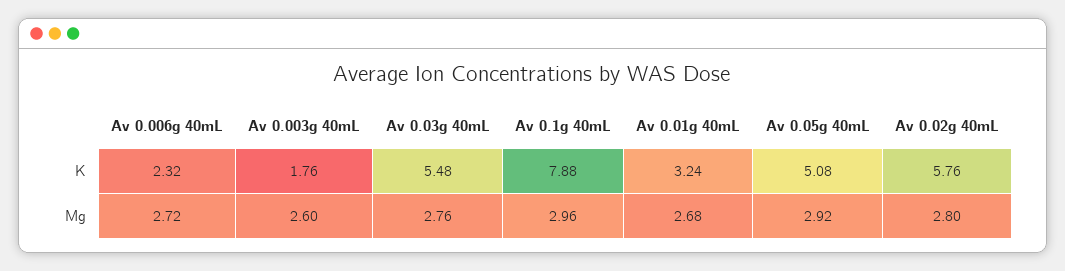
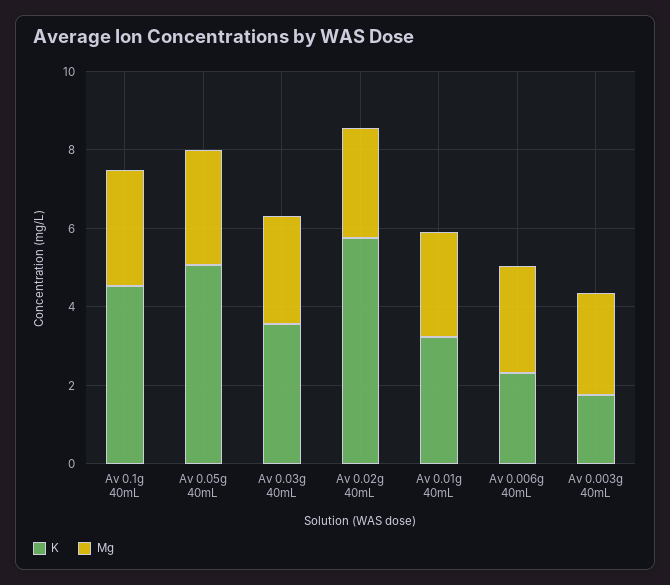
  {
    "K": {
      "Av 0.006g 40mL": 2.32,
      "Av 0.003g 40mL": 1.76,
-     "Av 0.03g 40mL": 5.48,
+     "Av 0.03g 40mL": 3.5,
-     "Av 0.1g 40mL": 7.88,
+     "Av 0.1g 40mL": 4.5,
      "Av 0.01g 40mL": 3.24,
      "Av 0.05g 40mL": 5.08,
      "Av 0.02g 40mL": 5.76
    },
    "Mg": {
      "Av 0.006g 40mL": 2.72,
      "Av 0.003g 40mL": 2.6,
      "Av 0.03g 40mL": 2.76,
      "Av 0.1g 40mL": 2.96,
      "Av 0.01g 40mL": 2.68,
      "Av 0.05g 40mL": 2.92,
      "Av 0.02g 40mL": 2.8
    }
  }

